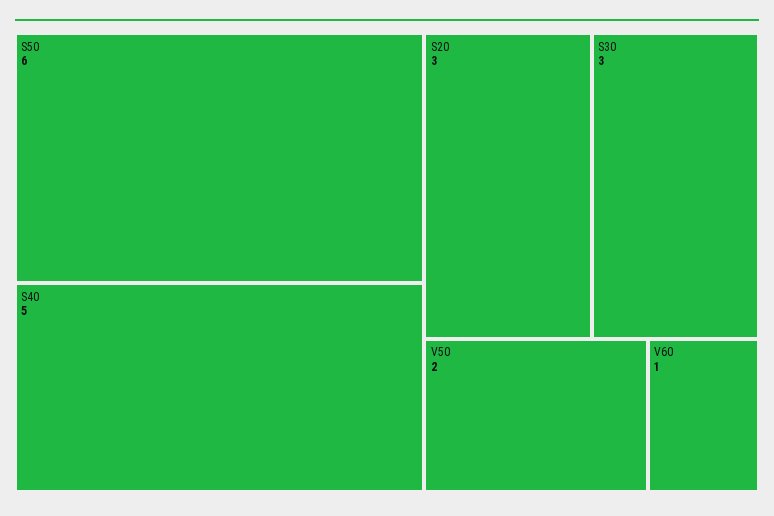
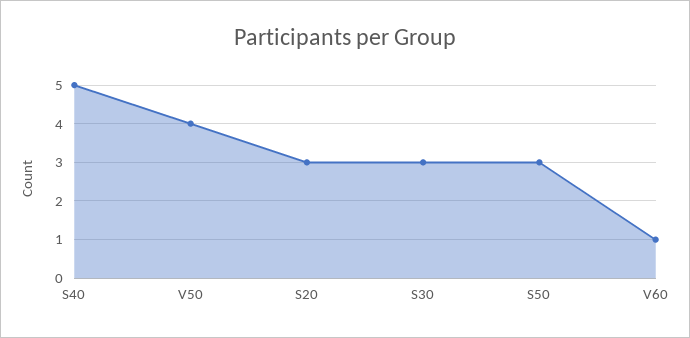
  {
-   "S50": 6,
+   "S50": 3,
    "S40": 5,
    "S20": 3,
    "S30": 3,
-   "V50": 2,
+   "V50": 4,
    "V60": 1
  }

